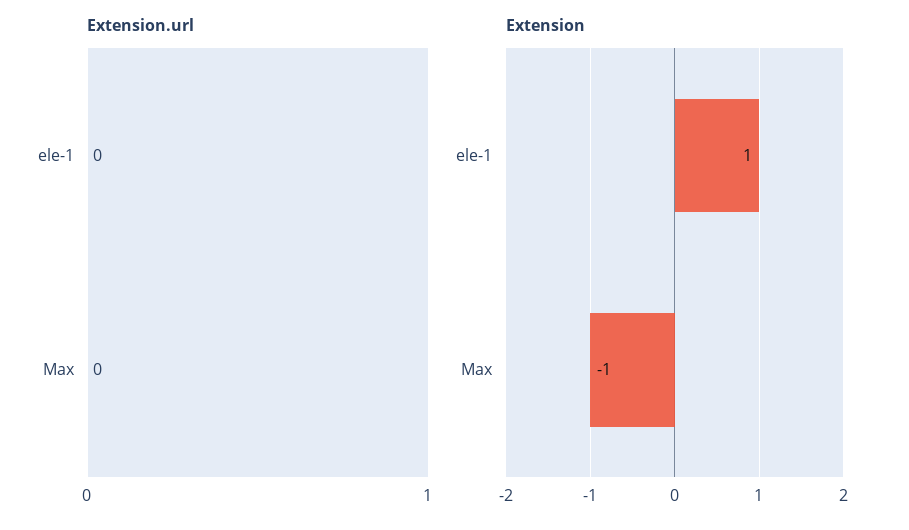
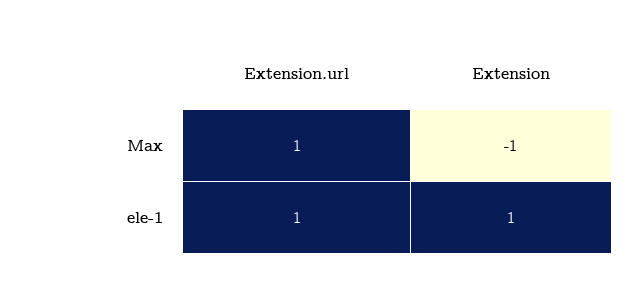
  {
    "Extension.url": {
-     "ele-1": 0,
+     "ele-1": 1,
-     "Max": 0
+     "Max": 1
    },
    "Extension": {
      "ele-1": 1,
      "Max": -1
    }
  }

